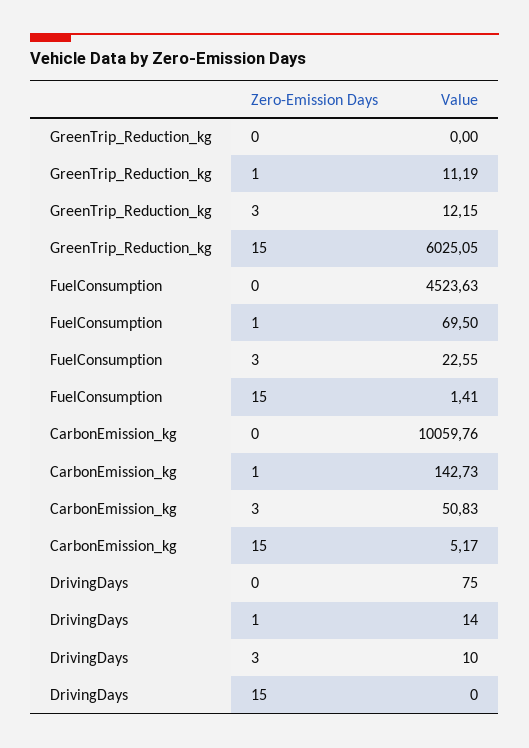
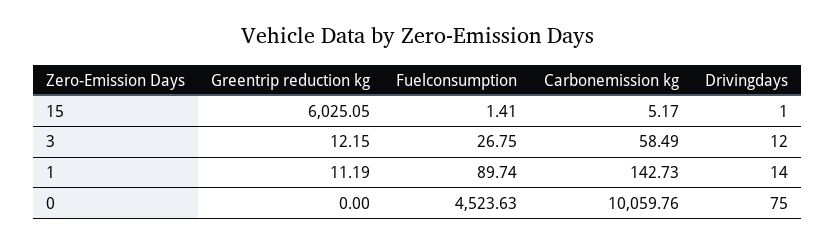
  {
    "GreenTrip_Reduction_kg": {
      "0": 0,
      "1": 11.19,
      "3": 12.15,
      "15": 6025.05
    },
    "FuelConsumption": {
      "0": 4523.63,
-     "1": 69.5,
+     "1": 89.74,
-     "3": 22.55,
+     "3": 26.75,
      "15": 1.41
    },
    "CarbonEmission_kg": {
      "0": 10059.76,
      "1": 142.73,
-     "3": 50.83,
+     "3": 58.49,
      "15": 5.17
    },
    "DrivingDays": {
      "0": 75,
      "1": 14,
-     "3": 10,
+     "3": 12,
-     "15": 0
+     "15": 1
    }
  }

